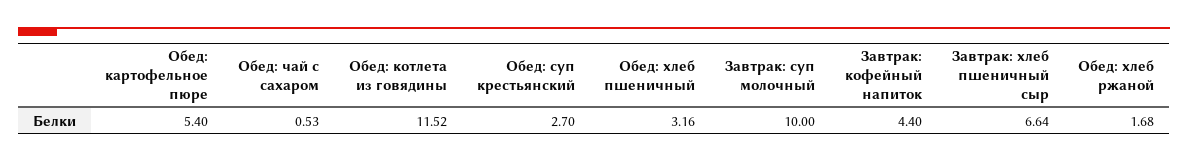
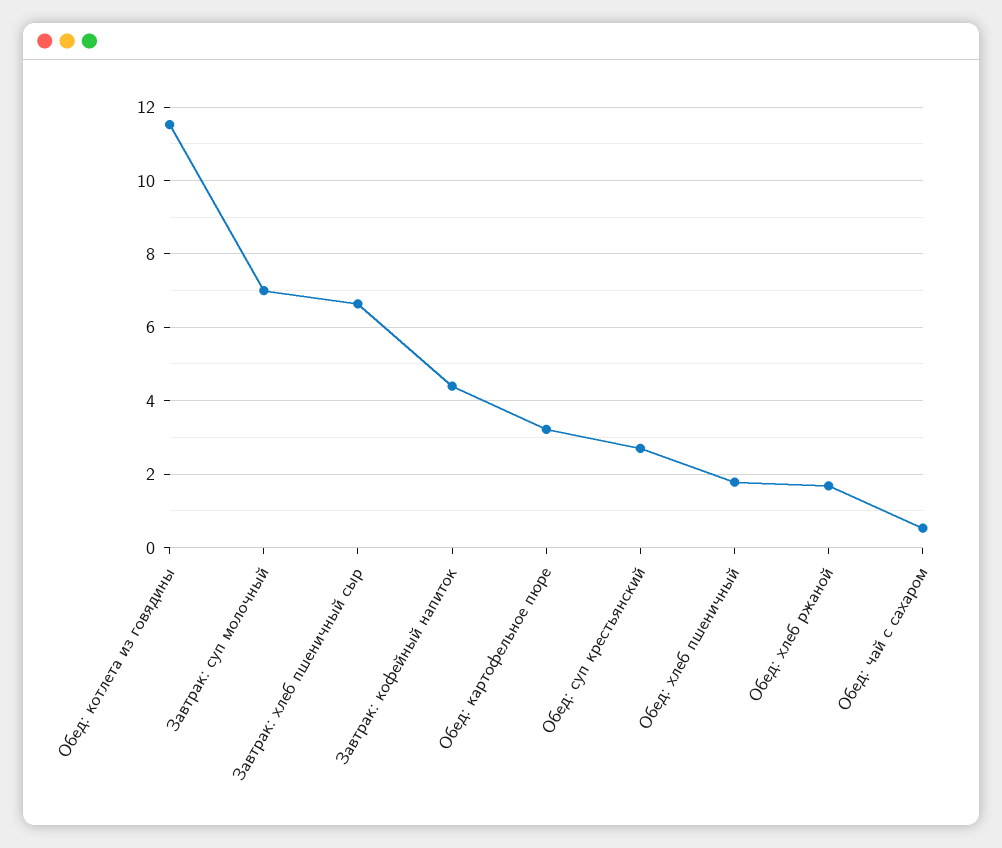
  {
-   "Обед: картофельное пюре": 5.4,
+   "Обед: картофельное пюре": 3.2,
    "Обед: чай с сахаром": 0.53,
    "Обед: котлета из говядины": 11.52,
    "Обед: суп крестьянский": 2.7,
-   "Обед: хлеб пшеничный": 3.16,
+   "Обед: хлеб пшеничный": 1.8,
-   "Завтрак: суп молочный": 10,
+   "Завтрак: суп молочный": 7,
    "Завтрак: кофейный напиток": 4.4,
    "Завтрак: хлеб пшеничный сыр": 6.64,
    "Обед: хлеб ржаной": 1.68
  }

